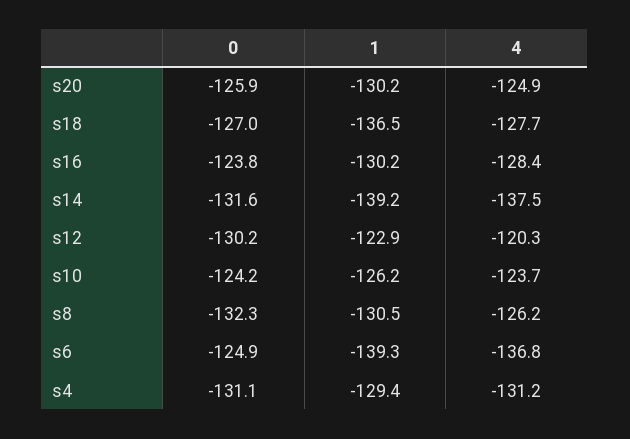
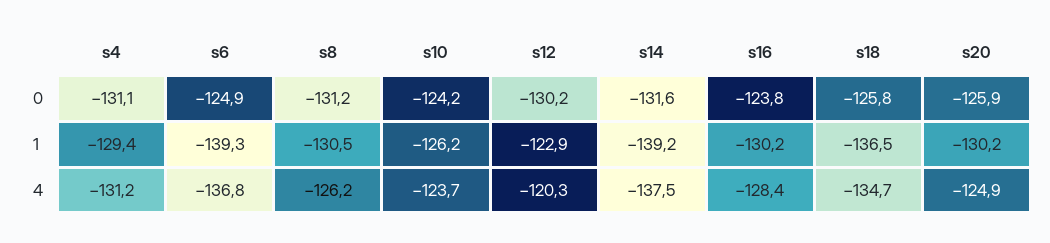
  {
    "0": {
      "s20": -125.9,
-     "s18": -127,
+     "s18": -125.8,
      "s16": -123.8,
      "s14": -131.6,
      "s12": -130.2,
      "s10": -124.2,
-     "s8": -132.3,
+     "s8": -131.2,
      "s6": -124.9,
      "s4": -131.1
    },
    "1": {
      "s20": -130.2,
      "s18": -136.5,
      "s16": -130.2,
      "s14": -139.2,
      "s12": -122.9,
      "s10": -126.2,
      "s8": -130.5,
      "s6": -139.3,
      "s4": -129.4
    },
    "4": {
      "s20": -124.9,
-     "s18": -127.7,
+     "s18": -134.7,
      "s16": -128.4,
      "s14": -137.5,
      "s12": -120.3,
      "s10": -123.7,
      "s8": -126.2,
      "s6": -136.8,
      "s4": -131.2
    }
  }

